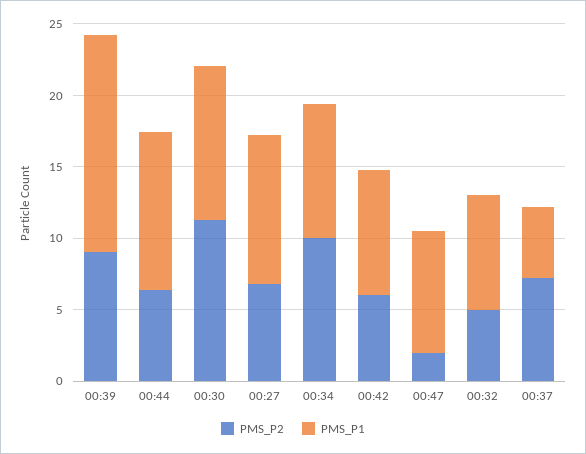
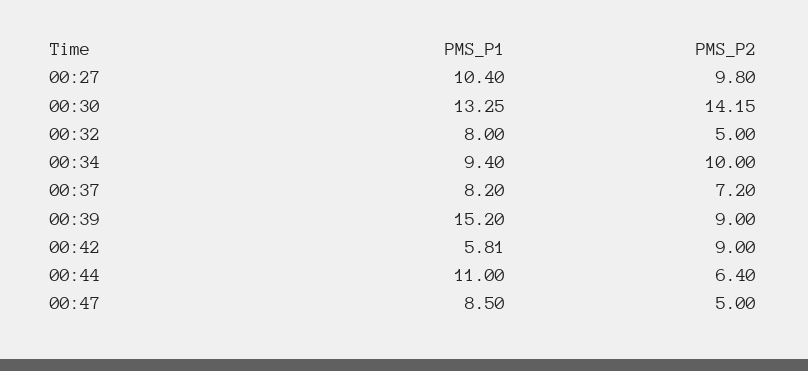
  {
    "PMS_P2": {
      "00:39": 9,
      "00:44": 6.4,
-     "00:30": 11,
+     "00:30": 14.15,
-     "00:27": 7,
+     "00:27": 9.8,
      "00:34": 10,
-     "00:42": 6,
+     "00:42": 9,
-     "00:47": 2,
+     "00:47": 5,
      "00:32": 5,
      "00:37": 7.2
    },
    "PMS_P1": {
      "00:39": 15.2,
      "00:44": 11,
-     "00:30": 11,
+     "00:30": 13.25,
      "00:27": 10.4,
      "00:34": 9.4,
-     "00:42": 9,
+     "00:42": 5.81,
      "00:47": 8.5,
      "00:32": 8,
-     "00:37": 5
+     "00:37": 8.2
    }
  }

